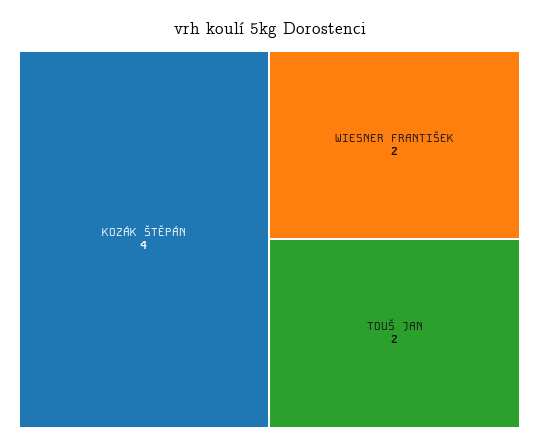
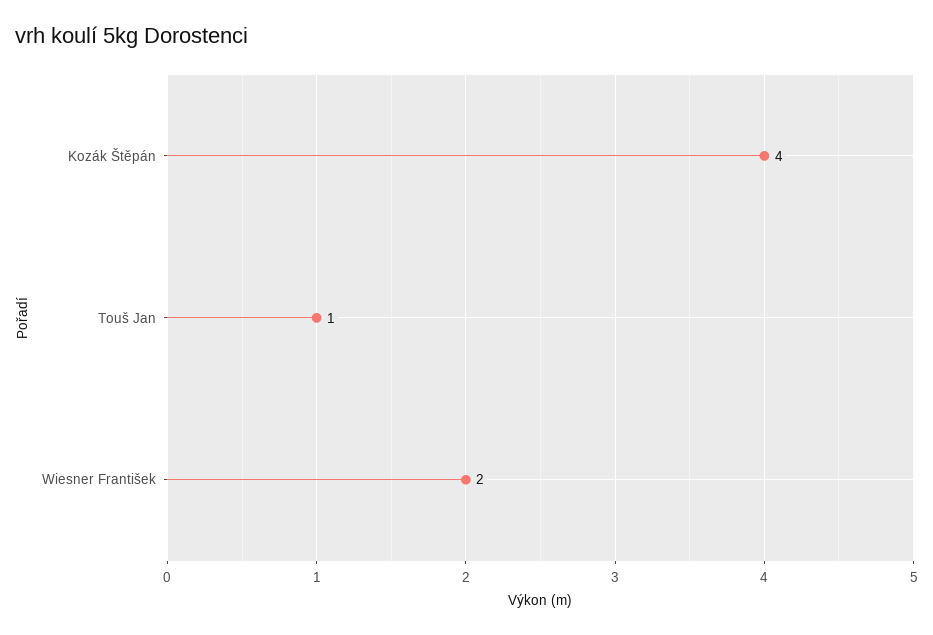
  {
    "KOZÁK ŠTĚPÁN": 4,
    "WIESNER FRANTIŠEK": 2,
-   "TOUŠ JAN": 2
+   "TOUŠ JAN": 1
  }

